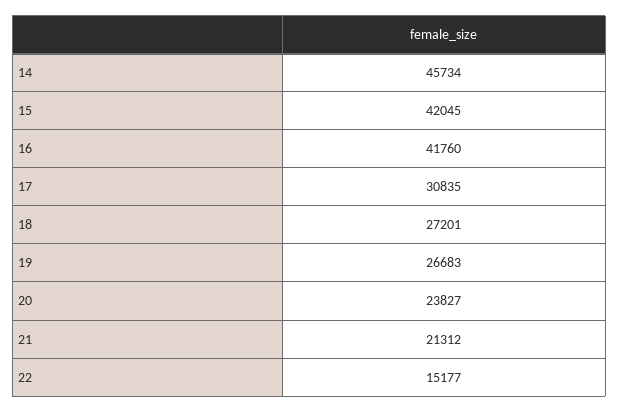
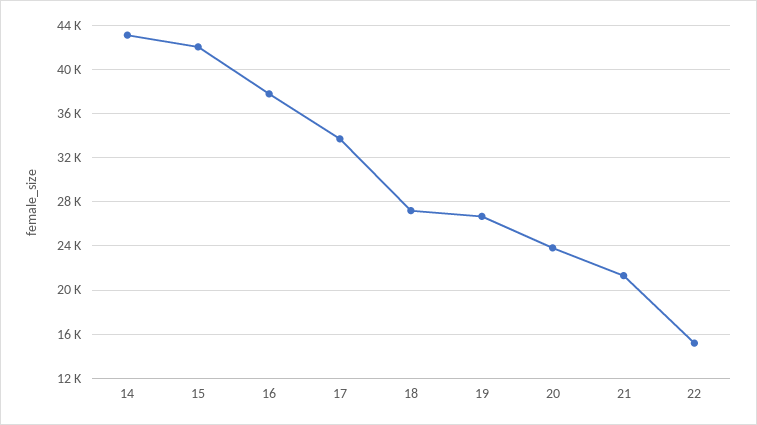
  {
-   "14": 45734,
+   "14": 43000,
    "15": 42045,
-   "16": 41760,
+   "16": 38000,
-   "17": 30835,
+   "17": 34000,
    "18": 27201,
    "19": 26683,
    "20": 23827,
    "21": 21312,
    "22": 15177
  }

